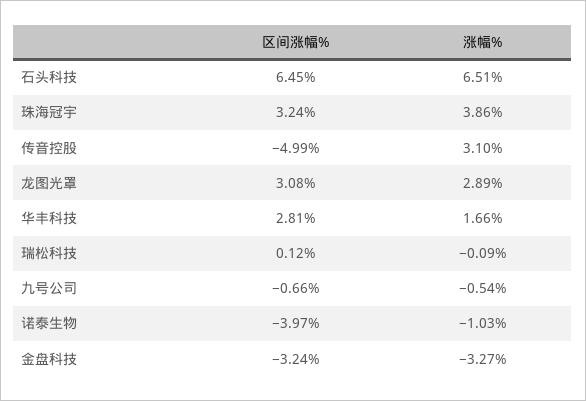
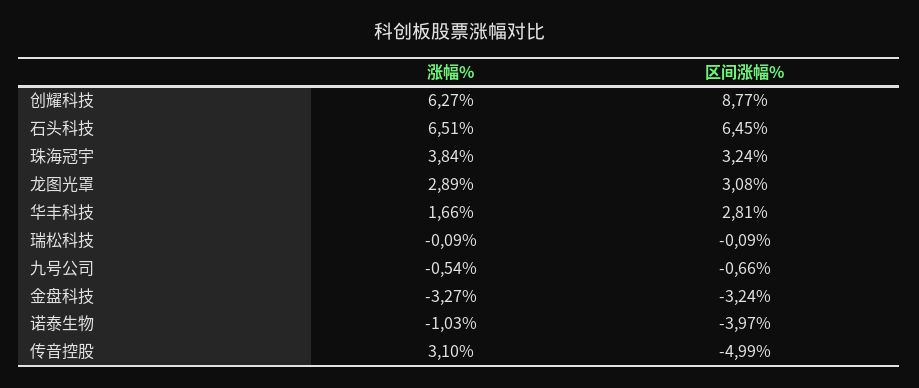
  {
    "区间涨幅%": {
      "石头科技": 6.45,
      "珠海冠宇": 3.24,
      "传音控股": -4.99,
      "龙图光罩": 3.08,
      "华丰科技": 2.81,
-     "瑞松科技": 0.12,
+     "瑞松科技": -0.09,
      "九号公司": -0.66,
      "诺泰生物": -3.97,
-     "金盘科技": -3.24
+     "金盘科技": -3.24,
+     "创耀科技": 8.77
    },
    "涨幅%": {
      "石头科技": 6.51,
-     "珠海冠宇": 3.86,
+     "珠海冠宇": 3.84,
      "传音控股": 3.1,
      "龙图光罩": 2.89,
      "华丰科技": 1.66,
      "瑞松科技": -0.09,
      "九号公司": -0.54,
      "诺泰生物": -1.03,
-     "金盘科技": -3.27
+     "金盘科技": -3.27,
+     "创耀科技": 6.27
    }
  }

